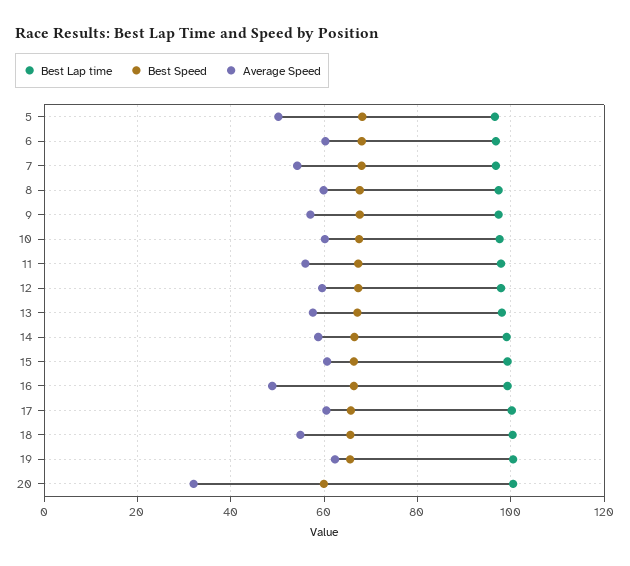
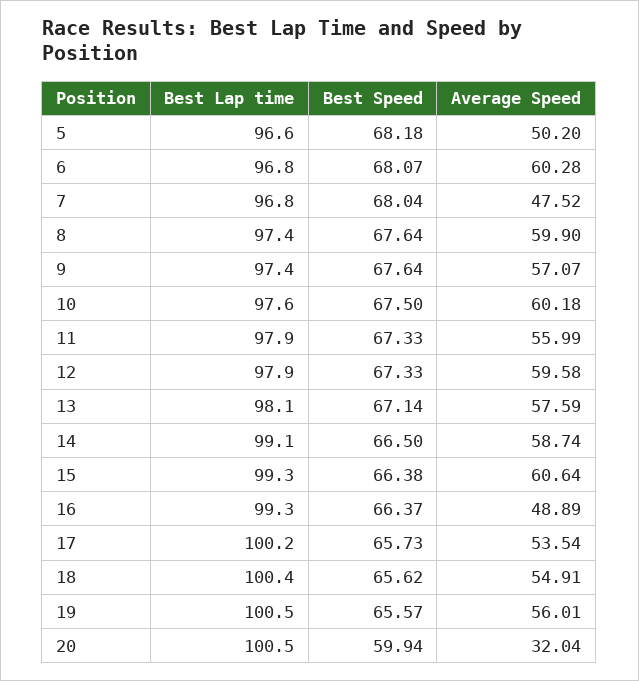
  {
    "Best Lap time": {
      "5": 96.6,
      "6": 96.8,
      "7": 96.8,
      "8": 97.4,
      "9": 97.4,
      "10": 97.6,
      "11": 97.9,
      "12": 97.9,
      "13": 98.1,
      "14": 99.1,
      "15": 99.3,
      "16": 99.3,
      "17": 100.2,
      "18": 100.4,
      "19": 100.5,
      "20": 100.5
    },
    "Best Speed": {
      "5": 68.18,
      "6": 68.07,
      "7": 68.04,
      "8": 67.64,
      "9": 67.64,
      "10": 67.5,
      "11": 67.33,
      "12": 67.33,
      "13": 67.14,
      "14": 66.5,
      "15": 66.38,
      "16": 66.37,
      "17": 65.73,
      "18": 65.62,
      "19": 65.57,
      "20": 59.94
    },
    "Average Speed": {
      "5": 50.2,
      "6": 60.28,
-     "7": 54,
+     "7": 47.52,
      "8": 59.9,
      "9": 57.07,
      "10": 60.18,
      "11": 55.99,
      "12": 59.58,
      "13": 57.59,
      "14": 58.74,
      "15": 60.64,
      "16": 48.89,
-     "17": 60,
+     "17": 53.54,
      "18": 54.91,
-     "19": 62,
+     "19": 56.01,
      "20": 32.04
    }
  }

